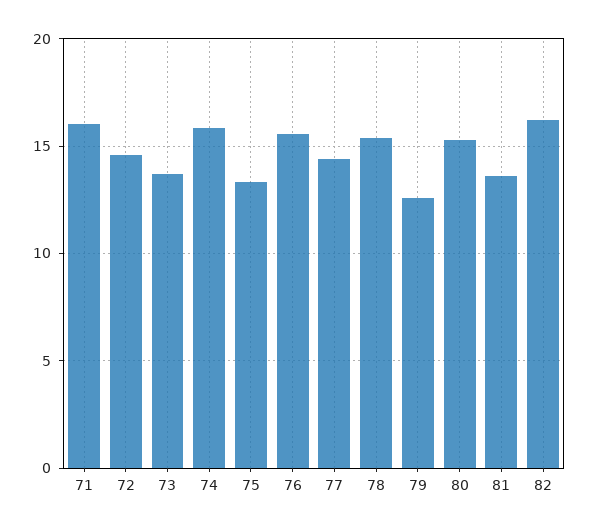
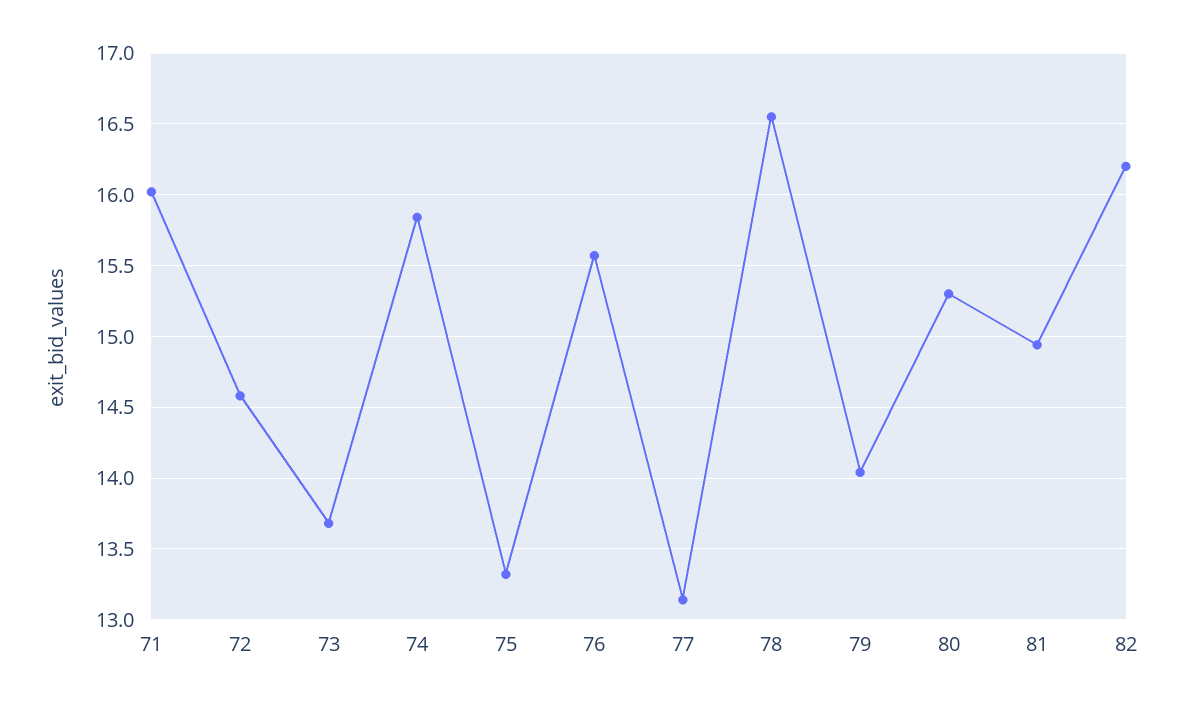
  {
    "71": 16,
    "72": 14.6,
    "73": 13.7,
    "74": 15.85,
    "75": 13.3,
    "76": 15.55,
-   "77": 14.5,
+   "77": 13.15,
-   "78": 15.5,
+   "78": 16.55,
-   "79": 12.5,
+   "79": 14.05,
    "80": 15.3,
-   "81": 13.5,
+   "81": 14.95,
    "82": 16.2
  }

